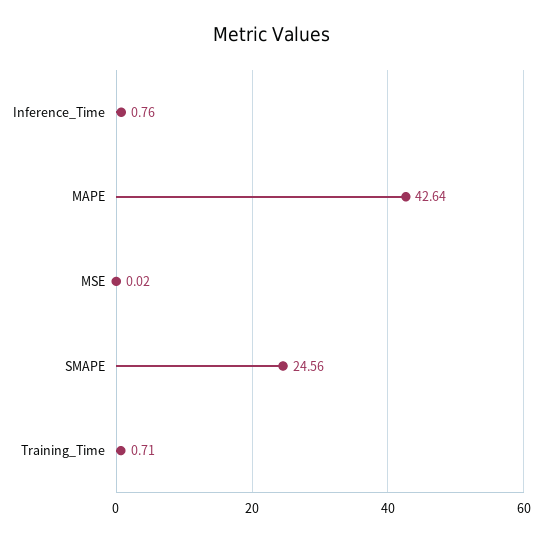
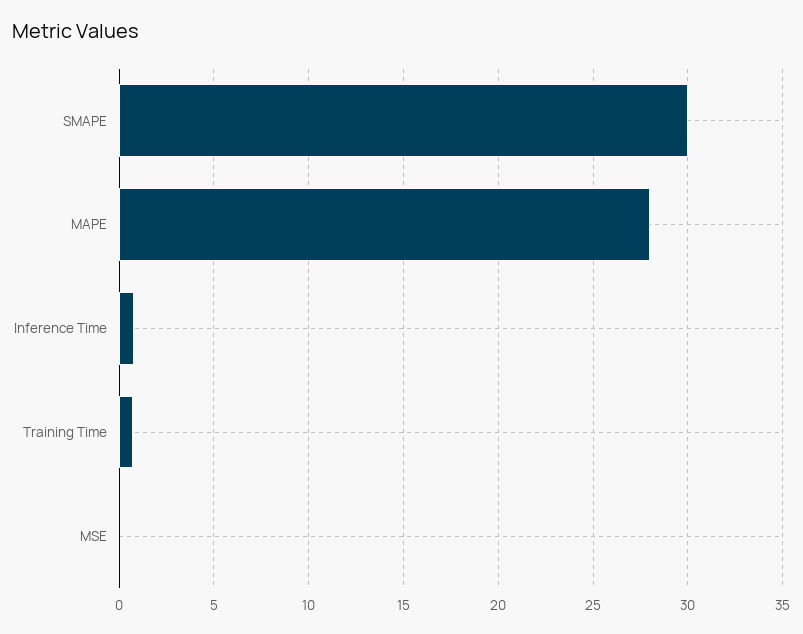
  {
    "Inference_Time": 0.76,
-   "MAPE": 42.64,
+   "MAPE": 28,
    "MSE": 0.02,
-   "SMAPE": 24.56,
+   "SMAPE": 30,
    "Training_Time": 0.71
  }

